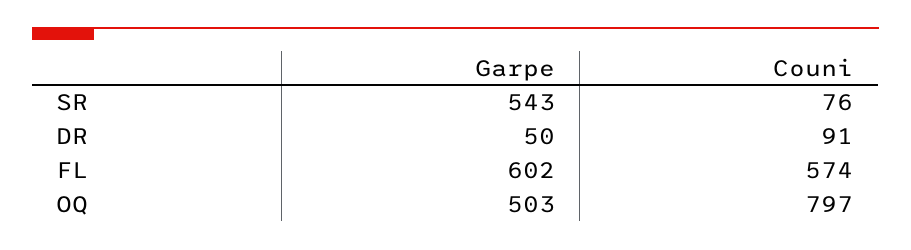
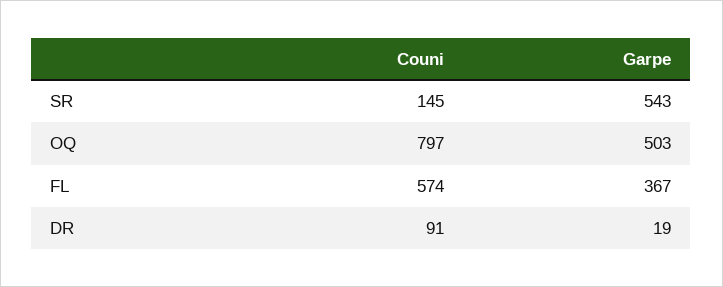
  {
    "Garpe": {
      "SR": 543,
-     "DR": 50,
+     "DR": 19,
-     "FL": 602,
+     "FL": 367,
      "OQ": 503
    },
    "Couni": {
-     "SR": 76,
+     "SR": 145,
      "DR": 91,
      "FL": 574,
      "OQ": 797
    }
  }

